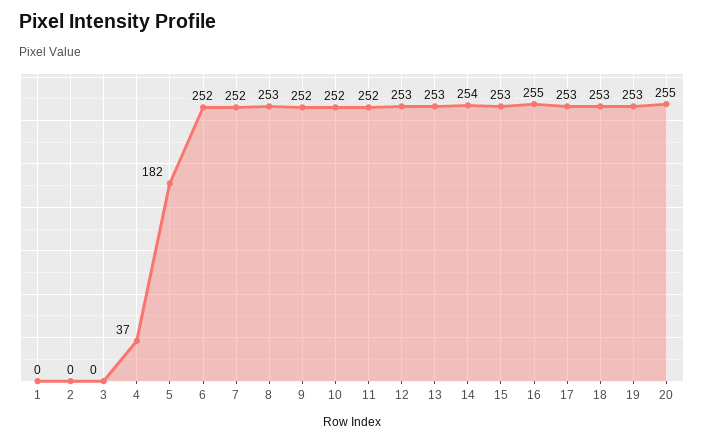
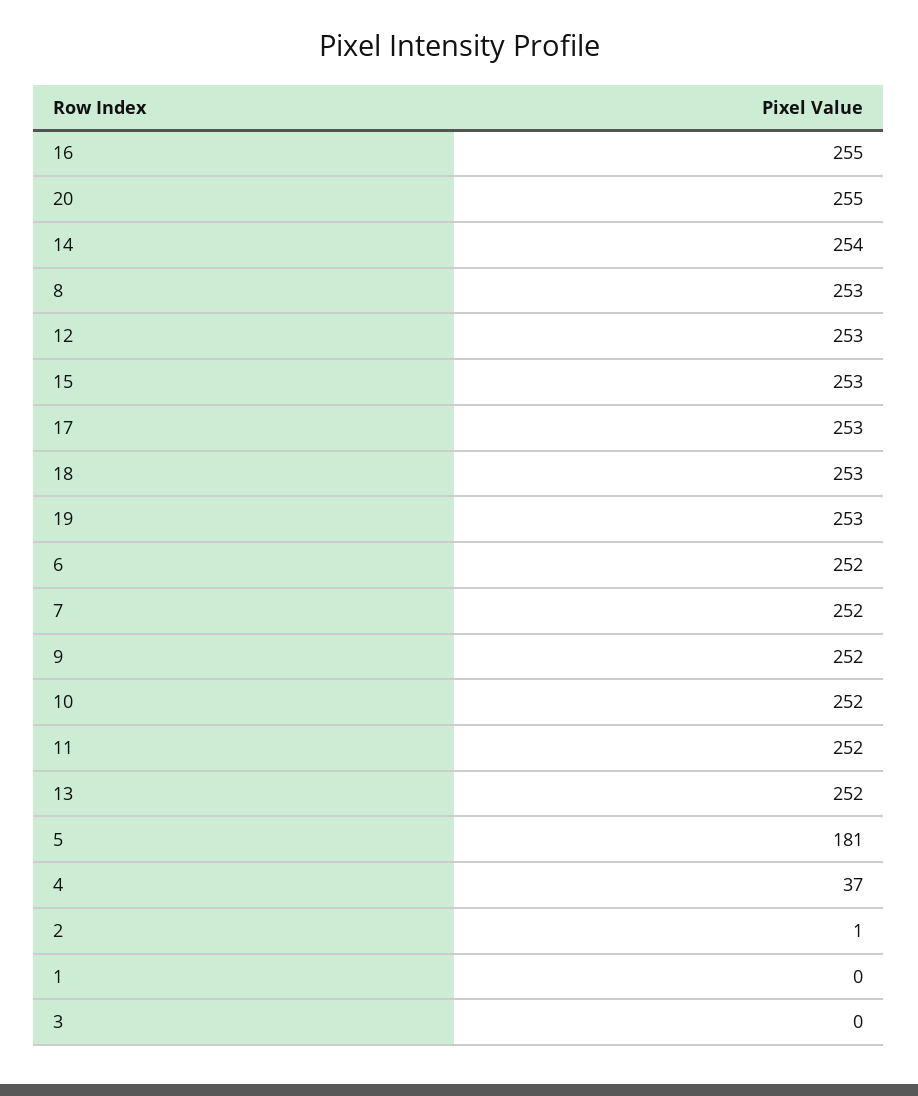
  {
    "1": 0,
-   "2": 0,
+   "2": 1,
    "3": 0,
    "4": 37,
-   "5": 182,
+   "5": 181,
    "6": 252,
    "7": 252,
    "8": 253,
    "9": 252,
    "10": 252,
    "11": 252,
    "12": 253,
-   "13": 253,
+   "13": 252,
    "14": 254,
    "15": 253,
    "16": 255,
    "17": 253,
    "18": 253,
    "19": 253,
    "20": 255
  }

